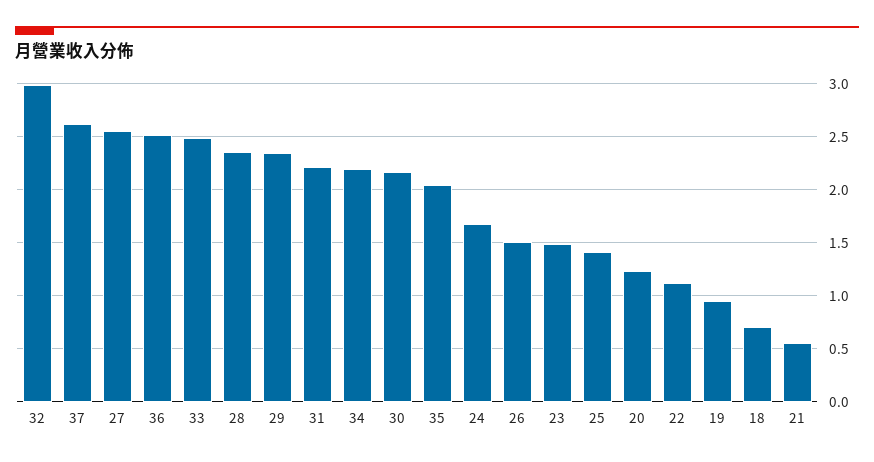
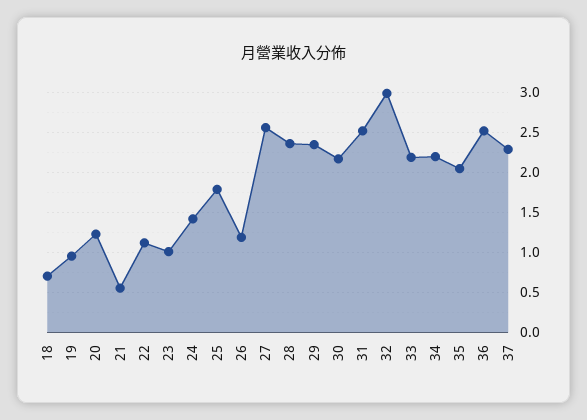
  {
    "32": 3,
-   "37": 2.6,
+   "37": 2.3,
    "27": 2.6,
    "36": 2.5,
-   "33": 2.5,
+   "33": 2.2,
    "28": 2.4,
    "29": 2.4,
-   "31": 2.2,
+   "31": 2.5,
    "34": 2.2,
    "30": 2.2,
    "35": 2.1,
-   "24": 1.7,
+   "24": 1.4,
-   "26": 1.5,
+   "26": 1.2,
-   "23": 1.5,
+   "23": 1,
-   "25": 1.4,
+   "25": 1.8,
    "20": 1.2,
    "22": 1.1,
    "19": 1,
    "18": 0.7,
    "21": 0.6
  }

